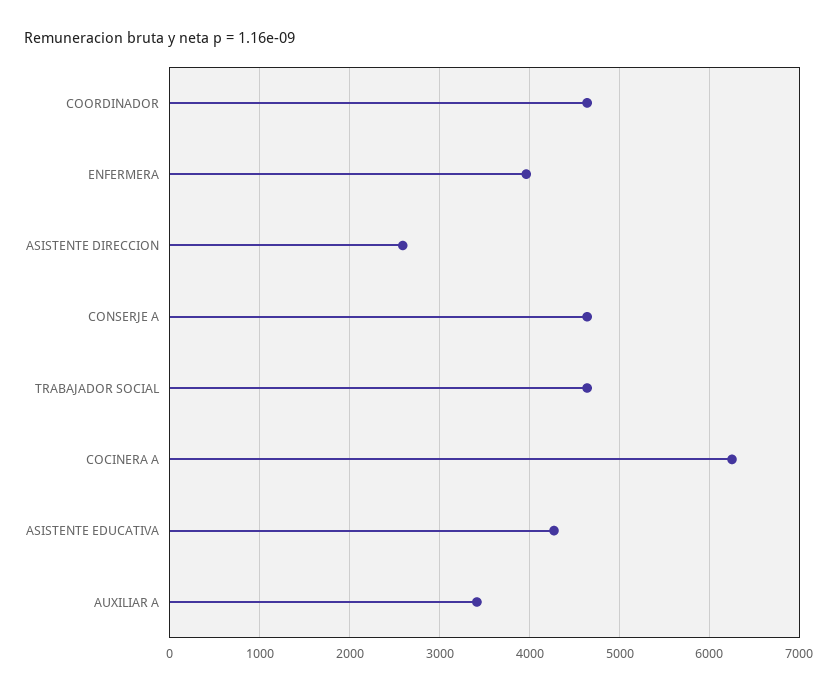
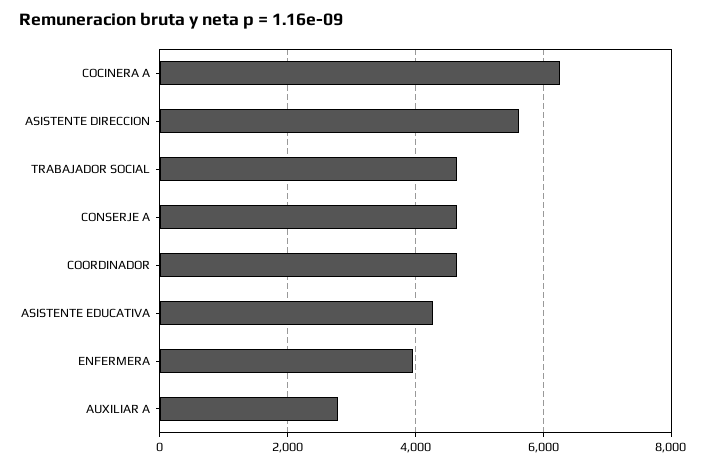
  {
    "COORDINADOR": 4600,
    "ENFERMERA": 4000,
-   "ASISTENTE DIRECCION": 2600,
+   "ASISTENTE DIRECCION": 5600,
    "CONSERJE A": 4600,
    "TRABAJADOR SOCIAL": 4600,
    "COCINERA A": 6300,
    "ASISTENTE EDUCATIVA": 4300,
-   "AUXILIAR A": 3400
+   "AUXILIAR A": 2800
  }

